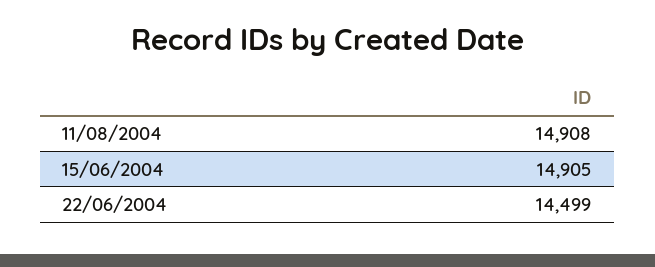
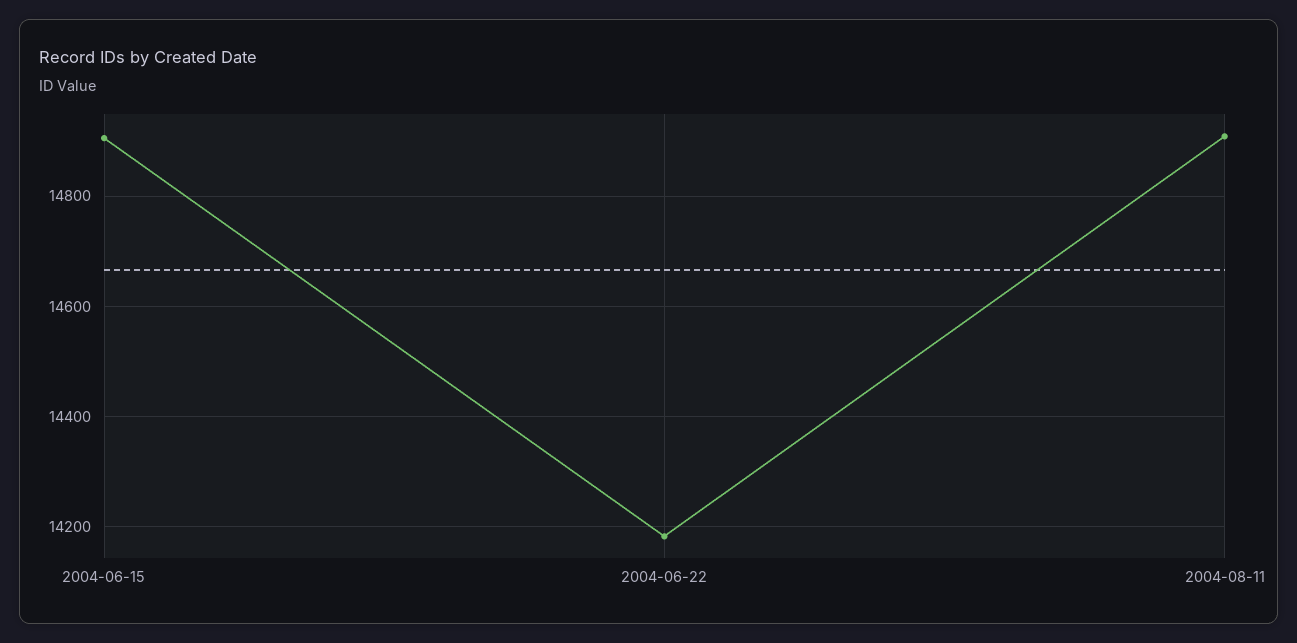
  {
    "11/08/2004": 14908,
    "15/06/2004": 14905,
-   "22/06/2004": 14499
+   "22/06/2004": 14180
  }

